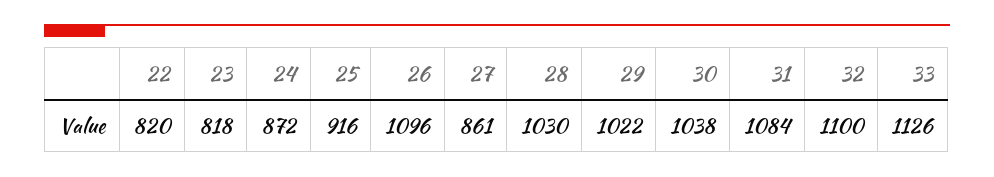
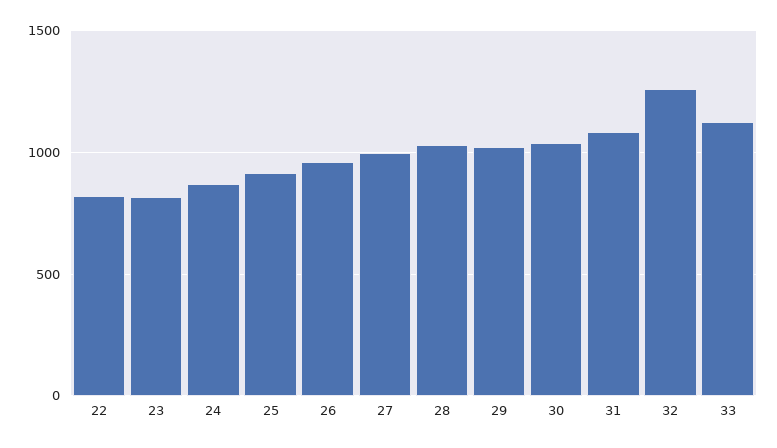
  {
    "22": 820,
    "23": 818,
    "24": 872,
    "25": 916,
-   "26": 1096,
+   "26": 950,
-   "27": 861,
+   "27": 1000,
    "28": 1030,
    "29": 1022,
    "30": 1038,
    "31": 1084,
-   "32": 1100,
+   "32": 1250,
    "33": 1126
  }

